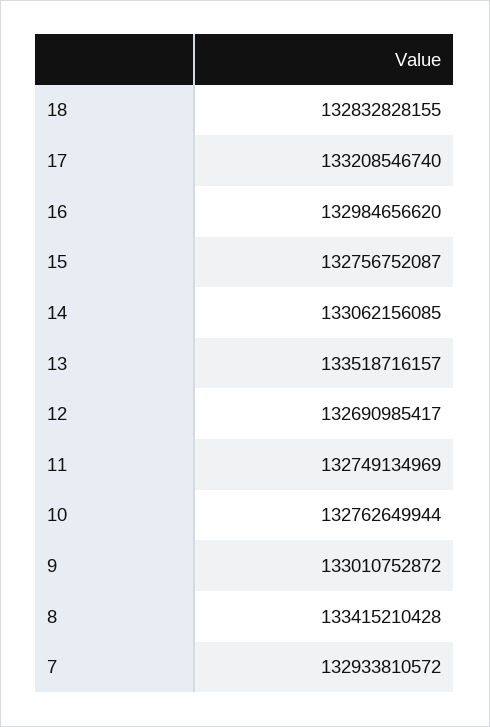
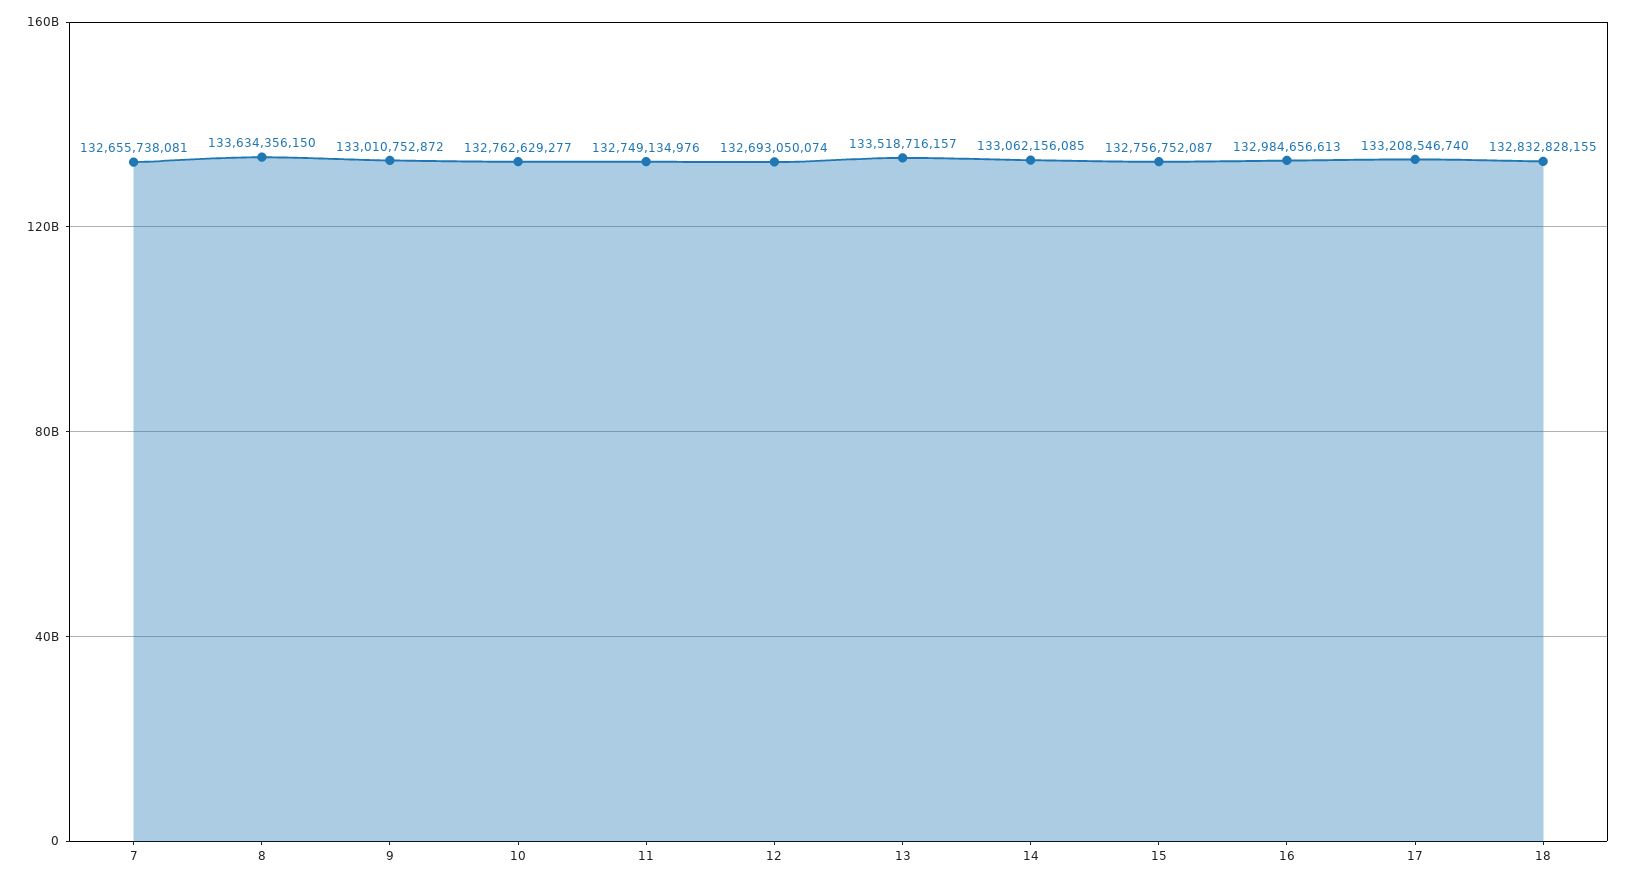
  {
    "18": 132832828155,
    "17": 133208546740,
-   "16": 132984656620,
+   "16": 132984656613,
    "15": 132756752087,
    "14": 133062156085,
    "13": 133518716157,
-   "12": 132690985417,
+   "12": 132693050074,
-   "11": 132749134969,
+   "11": 132749134976,
-   "10": 132762649944,
+   "10": 132762629277,
    "9": 133010752872,
-   "8": 133415210428,
+   "8": 133634356150,
-   "7": 132933810572
+   "7": 132655738081
  }

